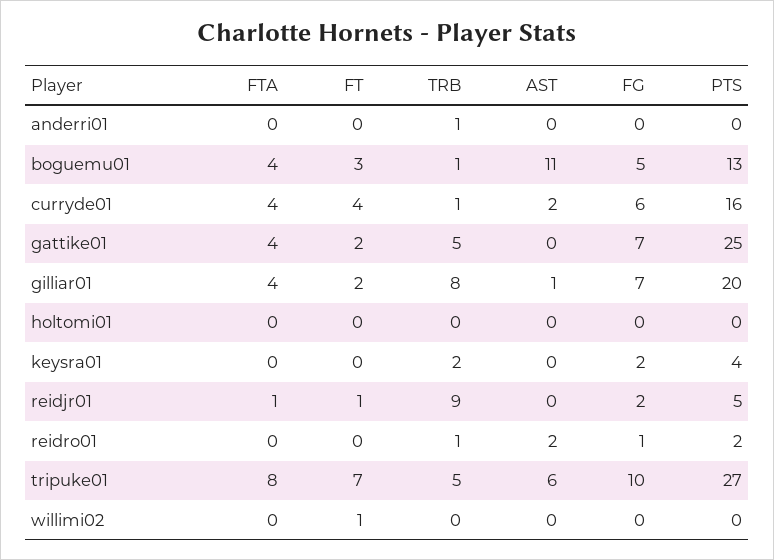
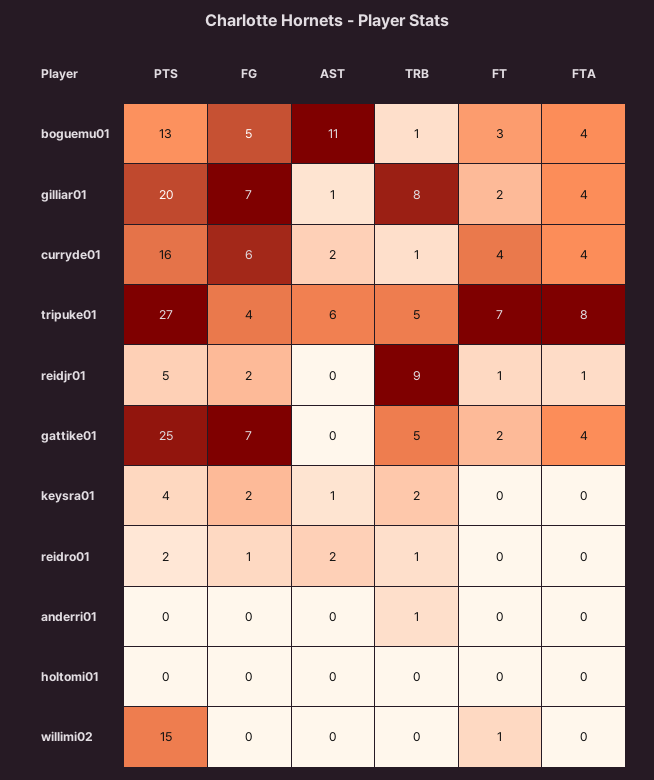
  {
    "FTA": {
      "anderri01": 0,
      "boguemu01": 4,
      "curryde01": 4,
      "gattike01": 4,
      "gilliar01": 4,
      "holtomi01": 0,
      "keysra01": 0,
      "reidjr01": 1,
      "reidro01": 0,
      "tripuke01": 8,
      "willimi02": 0
    },
    "FT": {
      "anderri01": 0,
      "boguemu01": 3,
      "curryde01": 4,
      "gattike01": 2,
      "gilliar01": 2,
      "holtomi01": 0,
      "keysra01": 0,
      "reidjr01": 1,
      "reidro01": 0,
      "tripuke01": 7,
      "willimi02": 1
    },
    "TRB": {
      "anderri01": 1,
      "boguemu01": 1,
      "curryde01": 1,
      "gattike01": 5,
      "gilliar01": 8,
      "holtomi01": 0,
      "keysra01": 2,
      "reidjr01": 9,
      "reidro01": 1,
      "tripuke01": 5,
      "willimi02": 0
    },
    "AST": {
      "anderri01": 0,
      "boguemu01": 11,
      "curryde01": 2,
      "gattike01": 0,
      "gilliar01": 1,
      "holtomi01": 0,
-     "keysra01": 0,
+     "keysra01": 1,
      "reidjr01": 0,
      "reidro01": 2,
      "tripuke01": 6,
      "willimi02": 0
    },
    "FG": {
      "anderri01": 0,
      "boguemu01": 5,
      "curryde01": 6,
      "gattike01": 7,
      "gilliar01": 7,
      "holtomi01": 0,
      "keysra01": 2,
      "reidjr01": 2,
      "reidro01": 1,
-     "tripuke01": 10,
+     "tripuke01": 4,
      "willimi02": 0
    },
    "PTS": {
      "anderri01": 0,
      "boguemu01": 13,
      "curryde01": 16,
      "gattike01": 25,
      "gilliar01": 20,
      "holtomi01": 0,
      "keysra01": 4,
      "reidjr01": 5,
      "reidro01": 2,
      "tripuke01": 27,
-     "willimi02": 0
+     "willimi02": 15
    }
  }

